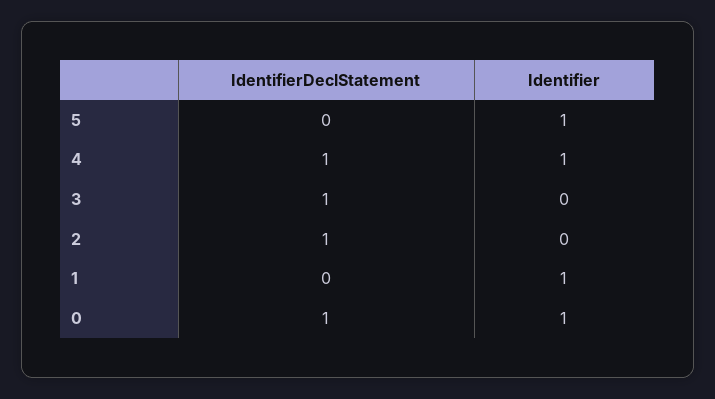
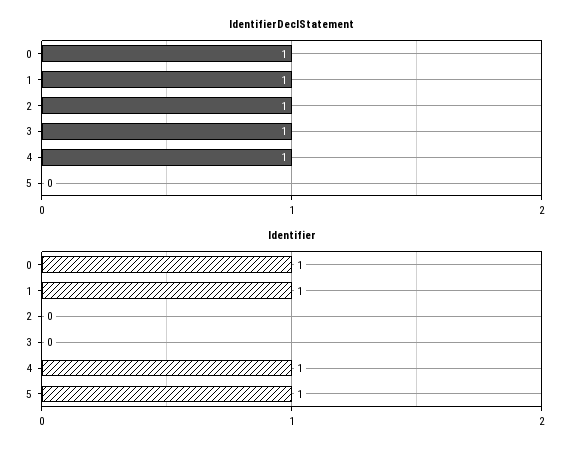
  {
    "IdentifierDeclStatement": {
      "5": 0,
      "4": 1,
      "3": 1,
      "2": 1,
-     "1": 0,
+     "1": 1,
      "0": 1
    },
    "Identifier": {
      "5": 1,
      "4": 1,
      "3": 0,
      "2": 0,
      "1": 1,
      "0": 1
    }
  }

